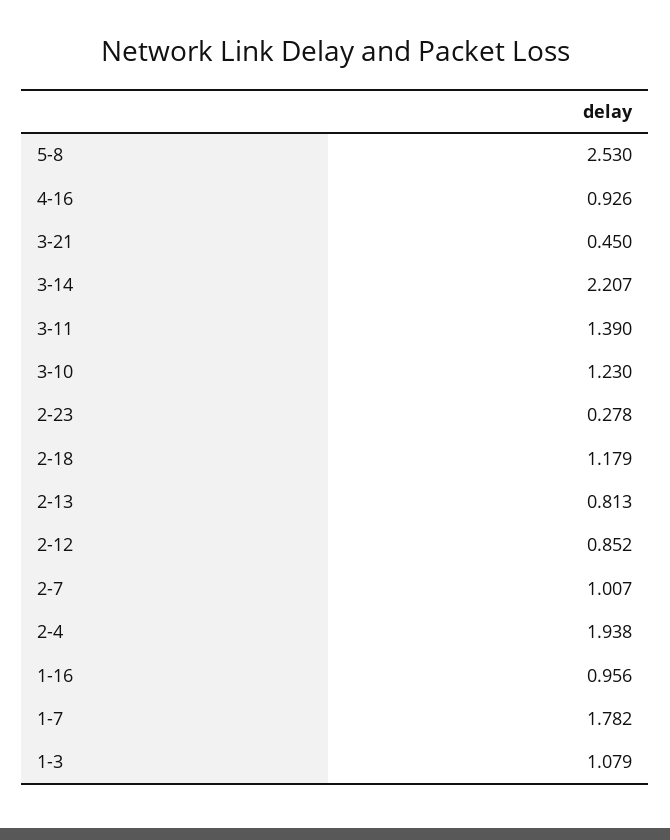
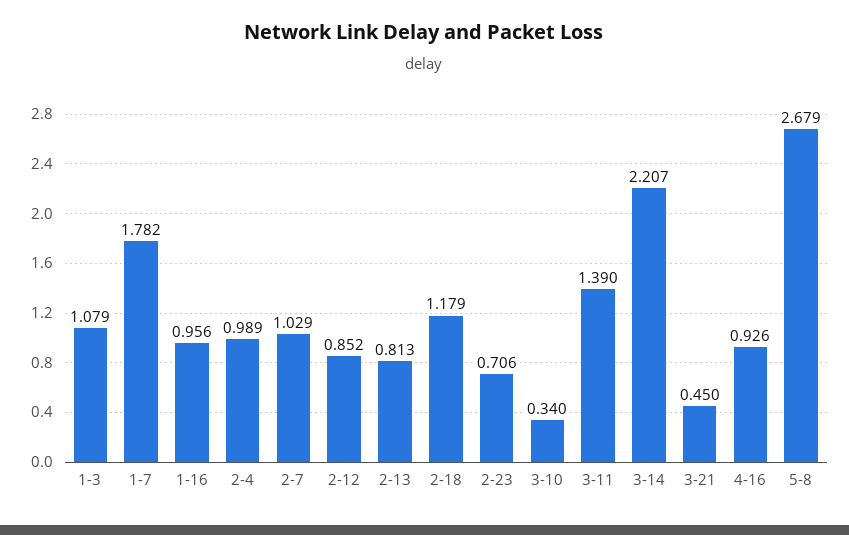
  {
-   "5-8": 2.53,
+   "5-8": 2.679,
    "4-16": 0.926,
    "3-21": 0.45,
    "3-14": 2.207,
    "3-11": 1.39,
-   "3-10": 1.23,
+   "3-10": 0.34,
-   "2-23": 0.278,
+   "2-23": 0.706,
    "2-18": 1.179,
    "2-13": 0.813,
    "2-12": 0.852,
-   "2-7": 1.007,
+   "2-7": 1.029,
-   "2-4": 1.938,
+   "2-4": 0.989,
    "1-16": 0.956,
    "1-7": 1.782,
    "1-3": 1.079
  }

